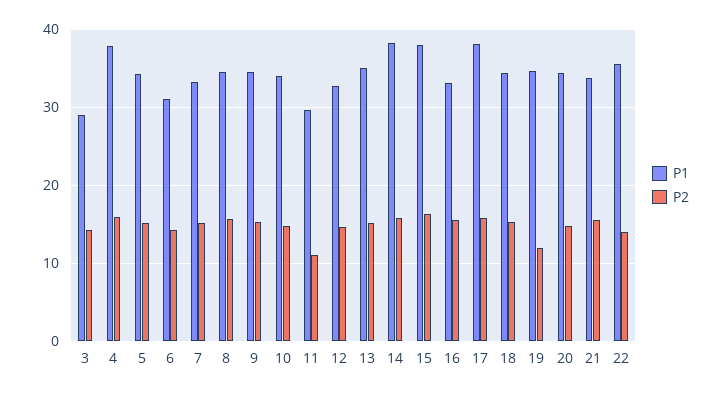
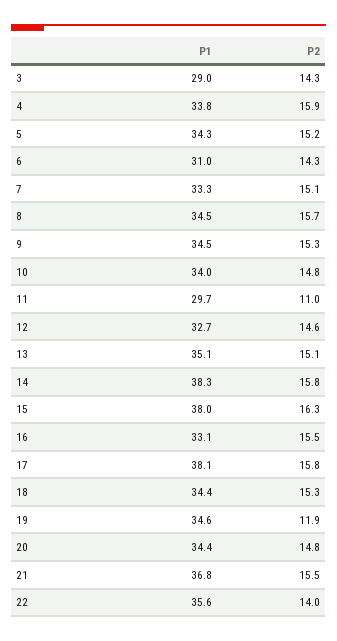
  {
    "P1": {
      "3": 29,
-     "4": 38,
+     "4": 33.8,
      "5": 34.3,
      "6": 31,
      "7": 33.3,
      "8": 34.5,
      "9": 34.5,
      "10": 34,
      "11": 29.7,
      "12": 32.7,
      "13": 35.1,
      "14": 38.3,
      "15": 38,
      "16": 33.1,
      "17": 38.1,
      "18": 34.4,
      "19": 34.6,
      "20": 34.4,
-     "21": 34,
+     "21": 36.8,
      "22": 35.6
    },
    "P2": {
      "3": 14.3,
      "4": 15.9,
      "5": 15.2,
      "6": 14.3,
      "7": 15.1,
      "8": 15.7,
      "9": 15.3,
      "10": 14.8,
      "11": 11,
      "12": 14.6,
      "13": 15.1,
      "14": 15.8,
      "15": 16.3,
      "16": 15.5,
      "17": 15.8,
      "18": 15.3,
      "19": 11.9,
      "20": 14.8,
      "21": 15.5,
      "22": 14
    }
  }

